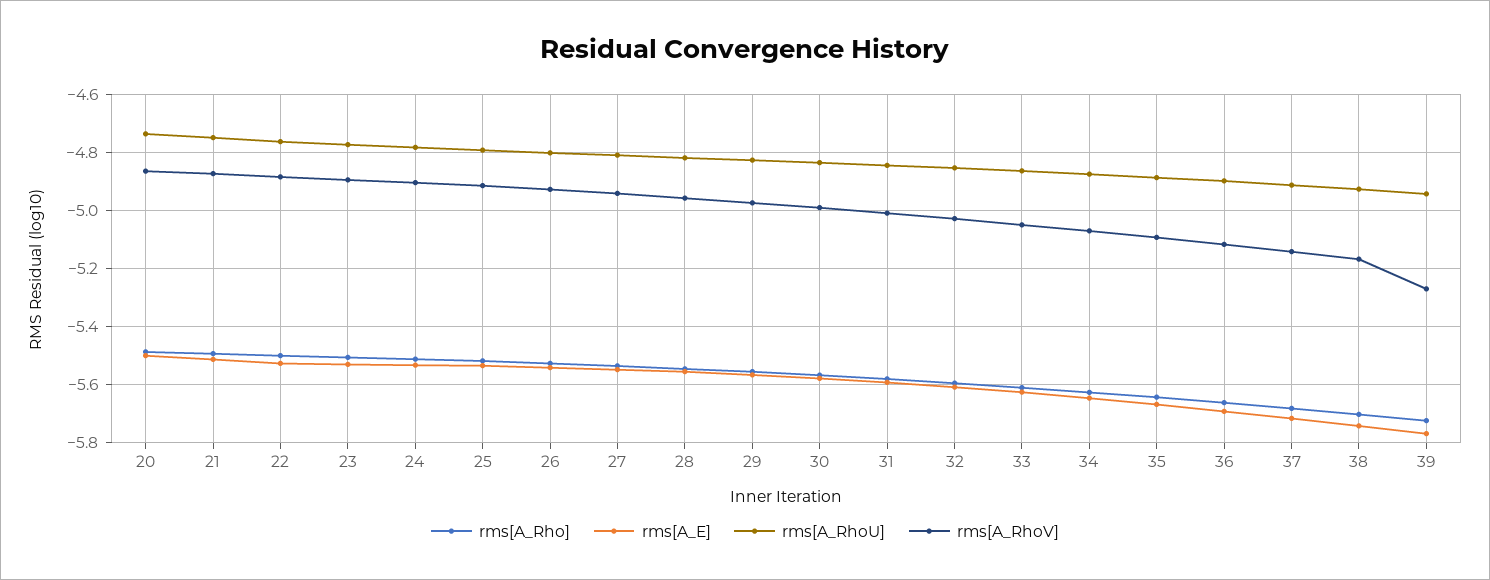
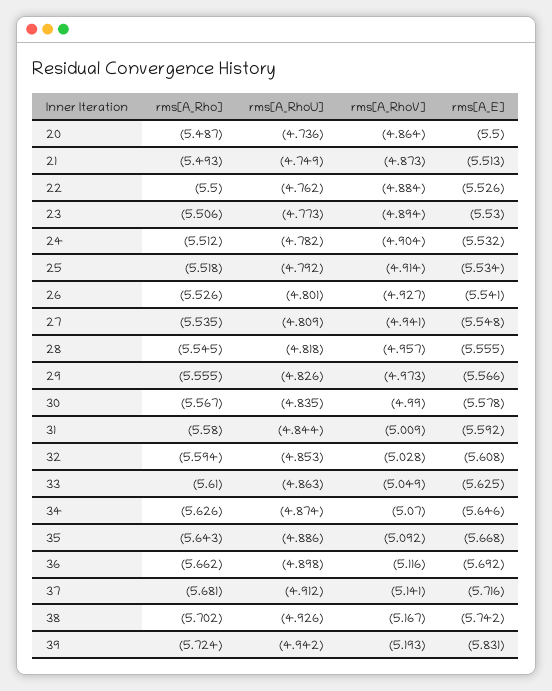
  {
    "rms[A_Rho]": {
      "20": -5.487,
      "21": -5.493,
      "22": -5.5,
      "23": -5.506,
      "24": -5.512,
      "25": -5.518,
      "26": -5.526,
      "27": -5.535,
      "28": -5.545,
      "29": -5.555,
      "30": -5.567,
      "31": -5.58,
      "32": -5.594,
      "33": -5.61,
      "34": -5.626,
      "35": -5.643,
      "36": -5.662,
      "37": -5.681,
      "38": -5.702,
      "39": -5.724
    },
    "rms[A_E]": {
      "20": -5.5,
      "21": -5.513,
      "22": -5.526,
      "23": -5.53,
      "24": -5.532,
      "25": -5.534,
      "26": -5.541,
      "27": -5.548,
      "28": -5.555,
      "29": -5.566,
      "30": -5.578,
      "31": -5.592,
      "32": -5.608,
      "33": -5.625,
      "34": -5.646,
      "35": -5.668,
      "36": -5.692,
      "37": -5.716,
      "38": -5.742,
-     "39": -5.775
+     "39": -5.831
    },
    "rms[A_RhoU]": {
      "20": -4.736,
      "21": -4.749,
      "22": -4.762,
      "23": -4.773,
      "24": -4.782,
      "25": -4.792,
      "26": -4.801,
      "27": -4.809,
      "28": -4.818,
      "29": -4.826,
      "30": -4.835,
      "31": -4.844,
      "32": -4.853,
      "33": -4.863,
      "34": -4.874,
      "35": -4.886,
      "36": -4.898,
      "37": -4.912,
      "38": -4.926,
      "39": -4.942
    },
    "rms[A_RhoV]": {
      "20": -4.864,
      "21": -4.873,
      "22": -4.884,
      "23": -4.894,
      "24": -4.904,
      "25": -4.914,
      "26": -4.927,
      "27": -4.941,
      "28": -4.957,
      "29": -4.973,
      "30": -4.99,
      "31": -5.009,
      "32": -5.028,
      "33": -5.049,
      "34": -5.07,
      "35": -5.092,
      "36": -5.116,
      "37": -5.141,
      "38": -5.167,
-     "39": -5.275
+     "39": -5.193
    }
  }

